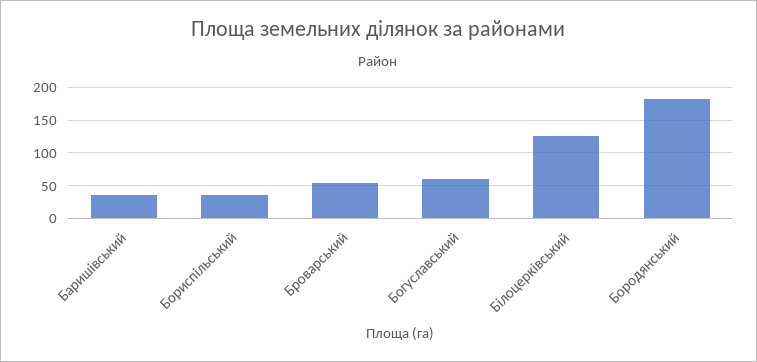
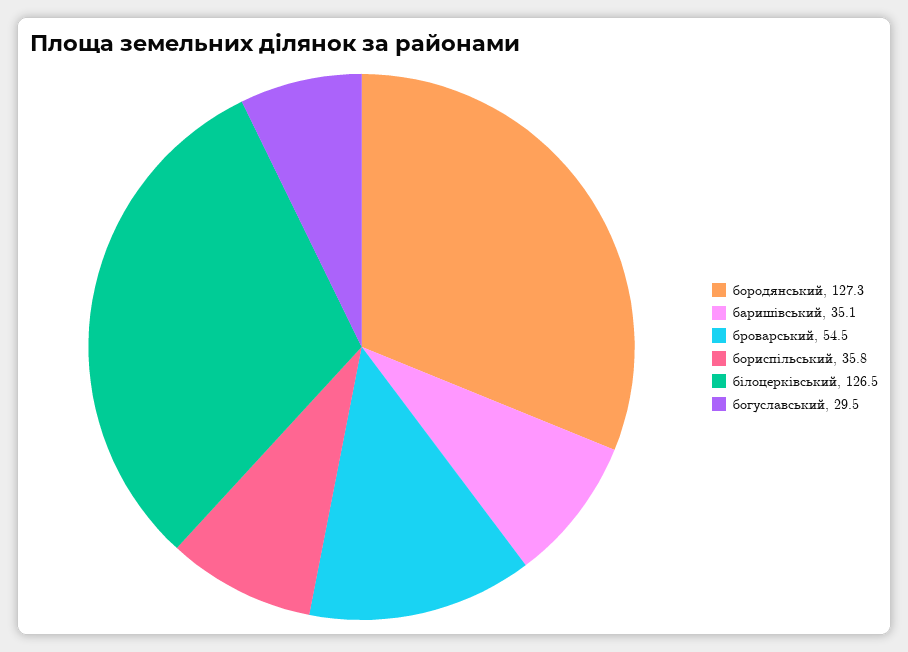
  {
    "Баришівський": 35.1,
    "Бориспільський": 35.8,
    "Броварський": 54.5,
-   "Богуславський": 60,
+   "Богуславський": 29.5,
    "Білоцерківський": 126.5,
-   "Бородянський": 180
+   "Бородянський": 127.3
  }

